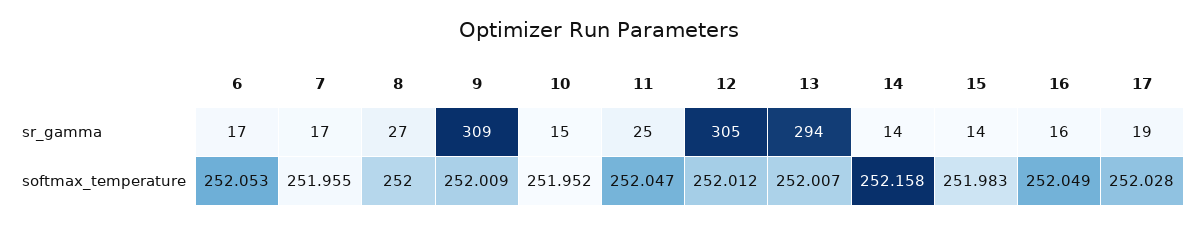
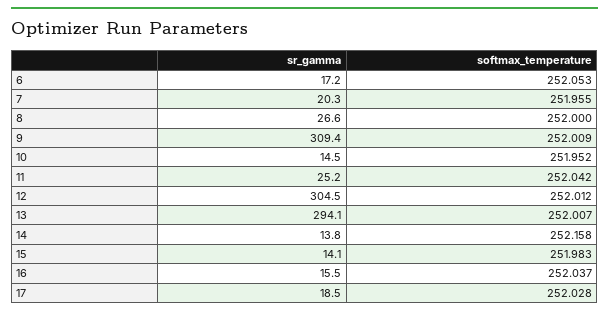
  {
    "6": {
      "sr_gamma": 17.2,
      "softmax_temperature": 252.053
    },
    "7": {
-     "sr_gamma": 17,
+     "sr_gamma": 20.3,
      "softmax_temperature": 251.955
    },
    "8": {
      "sr_gamma": 26.6,
      "softmax_temperature": 252
    },
    "9": {
      "sr_gamma": 309.4,
      "softmax_temperature": 252.009
    },
    "10": {
      "sr_gamma": 14.5,
      "softmax_temperature": 251.952
    },
    "11": {
      "sr_gamma": 25.2,
-     "softmax_temperature": 252.047
+     "softmax_temperature": 252.042
    },
    "12": {
      "sr_gamma": 304.5,
      "softmax_temperature": 252.012
    },
    "13": {
      "sr_gamma": 294.1,
      "softmax_temperature": 252.007
    },
    "14": {
      "sr_gamma": 13.8,
      "softmax_temperature": 252.158
    },
    "15": {
      "sr_gamma": 14.1,
      "softmax_temperature": 251.983
    },
    "16": {
      "sr_gamma": 15.5,
-     "softmax_temperature": 252.049
+     "softmax_temperature": 252.037
    },
    "17": {
      "sr_gamma": 18.5,
      "softmax_temperature": 252.028
    }
  }

